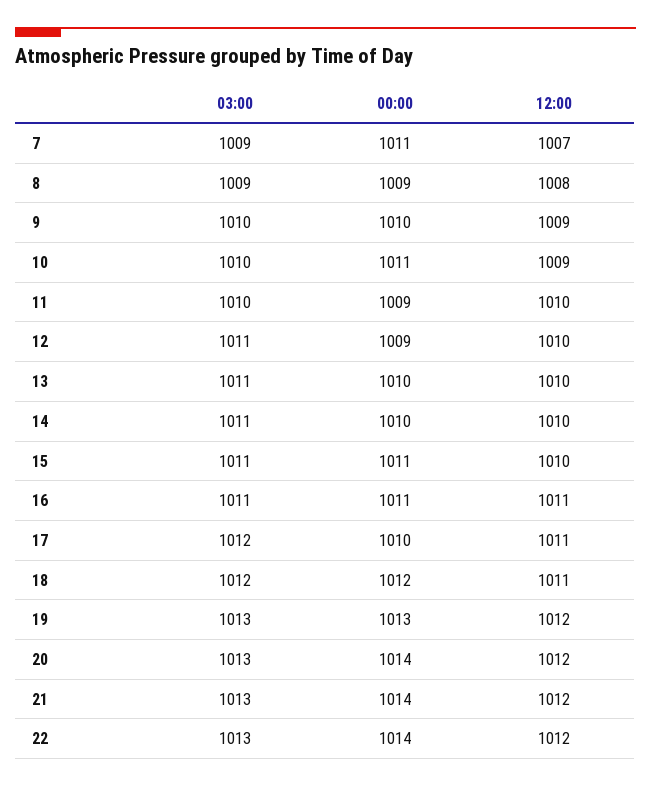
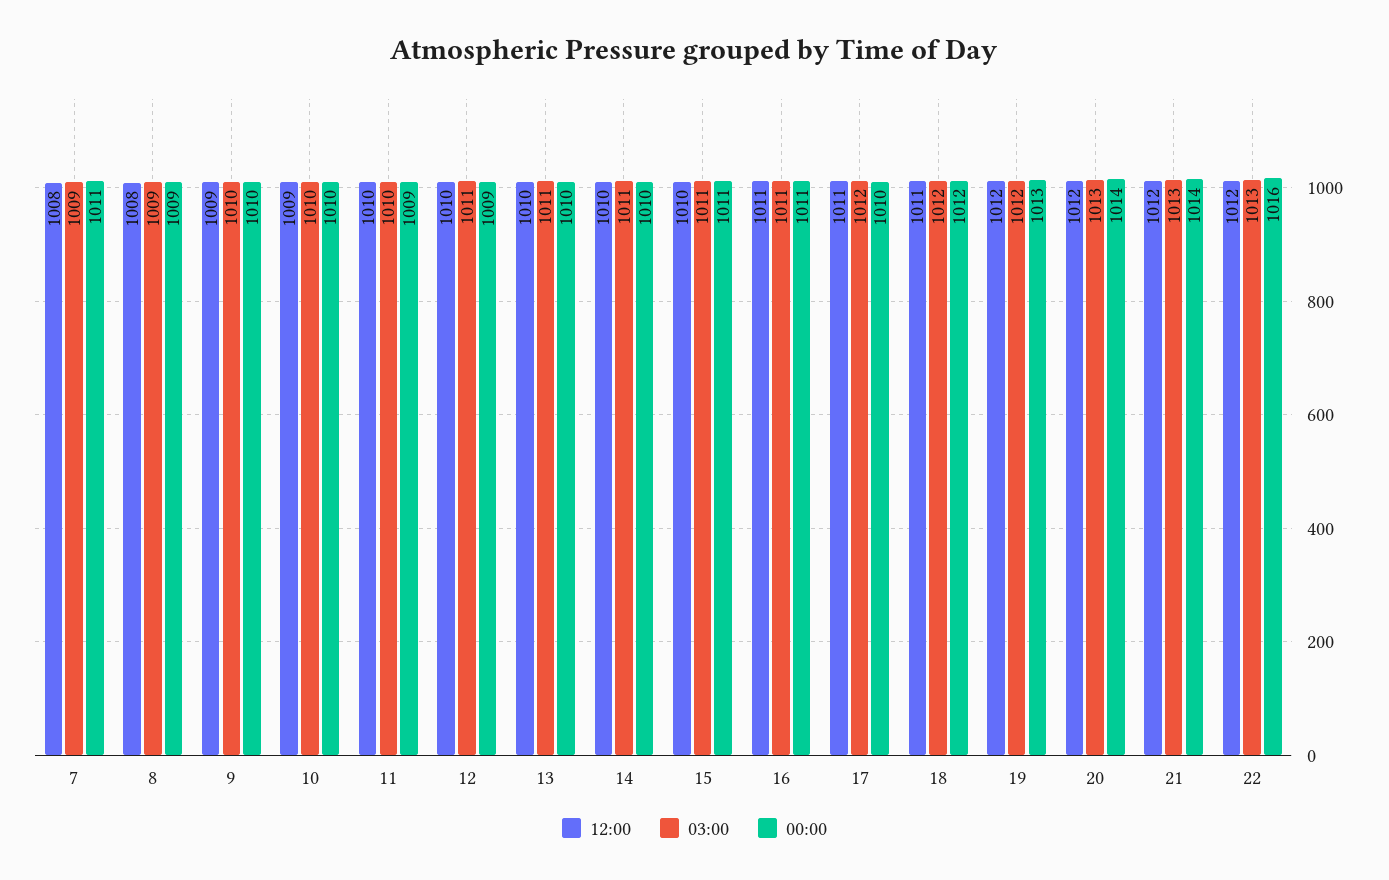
  {
    "03:00": {
      "7": 1009,
      "8": 1009,
      "9": 1010,
      "10": 1010,
      "11": 1010,
      "12": 1011,
      "13": 1011,
      "14": 1011,
      "15": 1011,
      "16": 1011,
      "17": 1012,
      "18": 1012,
-     "19": 1013,
+     "19": 1012,
      "20": 1013,
      "21": 1013,
      "22": 1013
    },
    "00:00": {
      "7": 1011,
      "8": 1009,
      "9": 1010,
-     "10": 1011,
+     "10": 1010,
      "11": 1009,
      "12": 1009,
      "13": 1010,
      "14": 1010,
      "15": 1011,
      "16": 1011,
      "17": 1010,
      "18": 1012,
      "19": 1013,
      "20": 1014,
      "21": 1014,
-     "22": 1014
+     "22": 1016
    },
    "12:00": {
-     "7": 1007,
+     "7": 1008,
      "8": 1008,
      "9": 1009,
      "10": 1009,
      "11": 1010,
      "12": 1010,
      "13": 1010,
      "14": 1010,
      "15": 1010,
      "16": 1011,
      "17": 1011,
      "18": 1011,
      "19": 1012,
      "20": 1012,
      "21": 1012,
      "22": 1012
    }
  }

